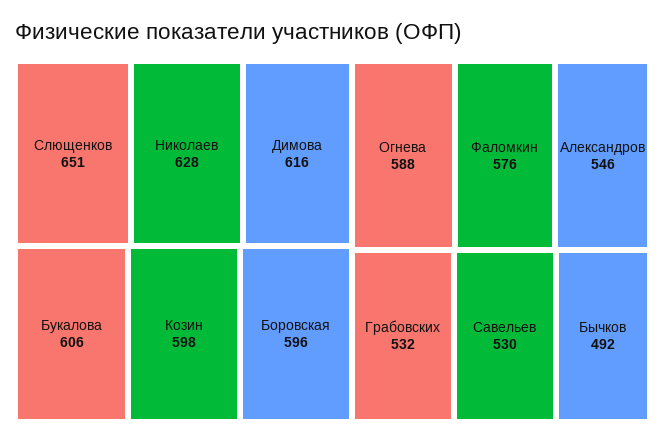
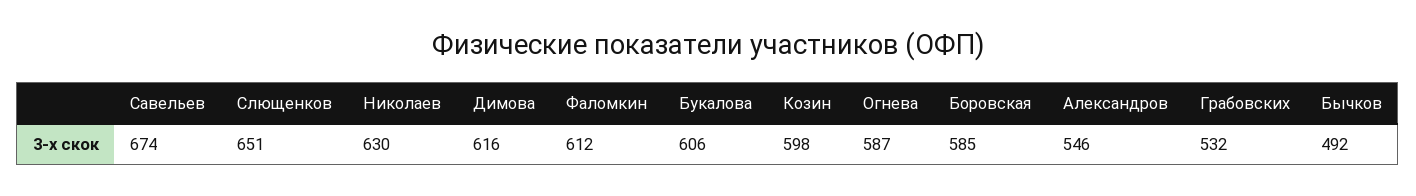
  {
    "Слющенков": 651,
-   "Николаев": 628,
+   "Николаев": 630,
    "Димова": 616,
    "Букалова": 606,
    "Козин": 598,
-   "Боровская": 596,
+   "Боровская": 585,
-   "Огнева": 588,
+   "Огнева": 587,
-   "Фаломкин": 576,
+   "Фаломкин": 612,
    "Александров": 546,
    "Грабовских": 532,
-   "Савельев": 530,
+   "Савельев": 674,
    "Бычков": 492
  }

